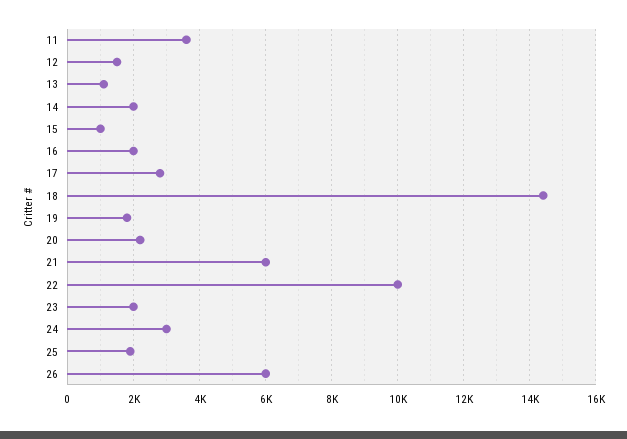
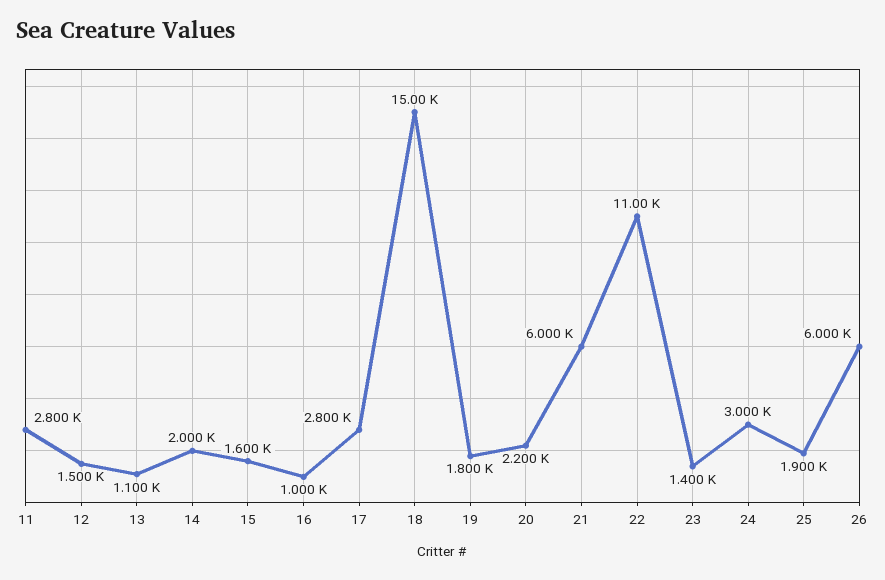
  {
-   "11": 3600,
+   "11": 2800,
    "12": 1500,
    "13": 1100,
    "14": 2000,
-   "15": 1000,
+   "15": 1600,
-   "16": 2000,
+   "16": 1000,
    "17": 2800,
-   "18": 14400,
+   "18": 15000,
    "19": 1800,
    "20": 2200,
    "21": 6000,
-   "22": 10000,
+   "22": 11000,
-   "23": 2000,
+   "23": 1400,
    "24": 3000,
    "25": 1900,
    "26": 6000
  }

